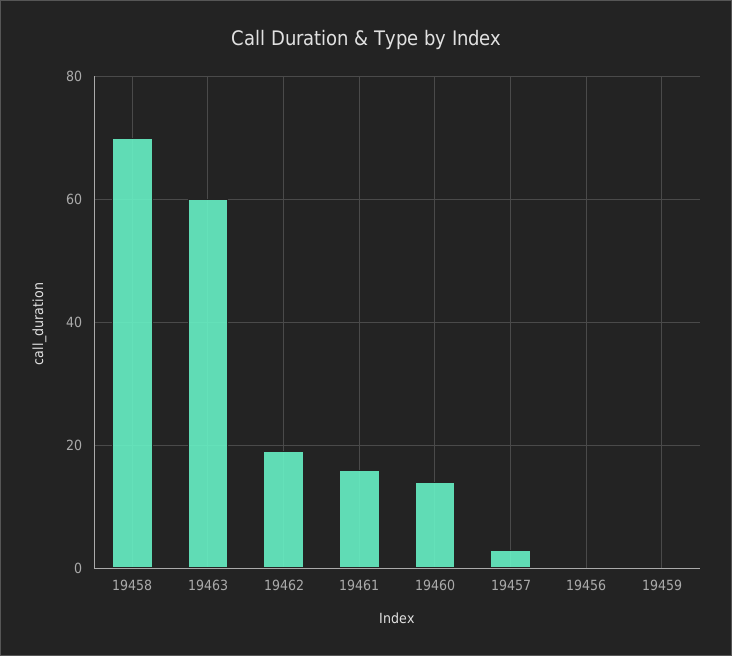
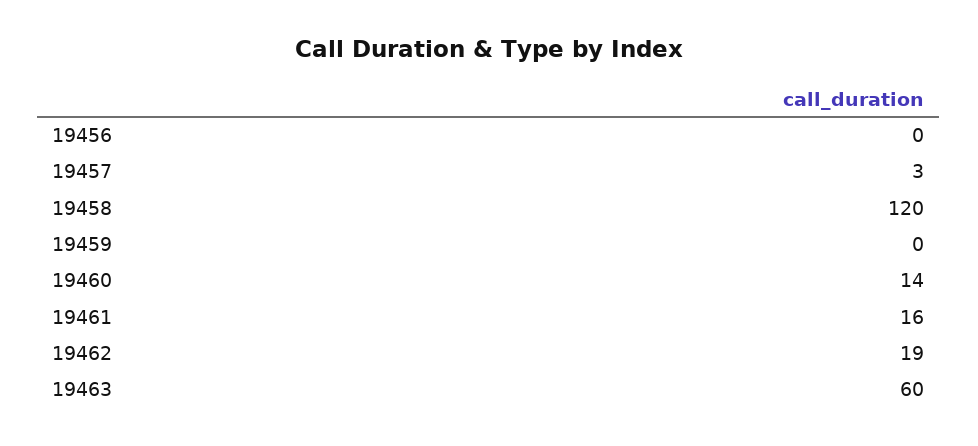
  {
-   "19458": 70,
+   "19458": 120,
    "19463": 60,
    "19462": 19,
    "19461": 16,
    "19460": 14,
    "19457": 3,
    "19456": 0,
    "19459": 0
  }

